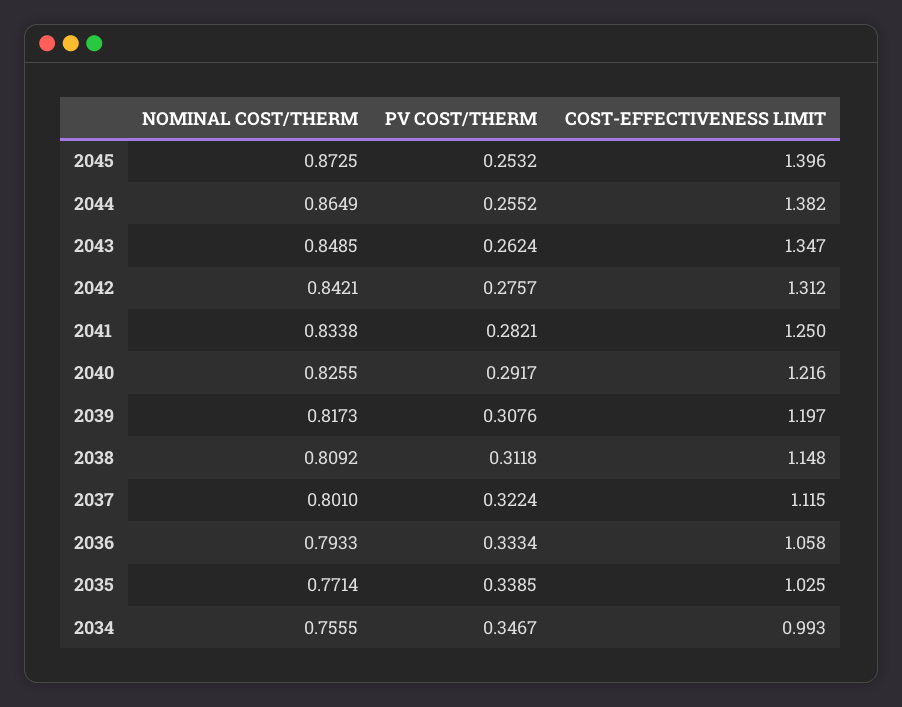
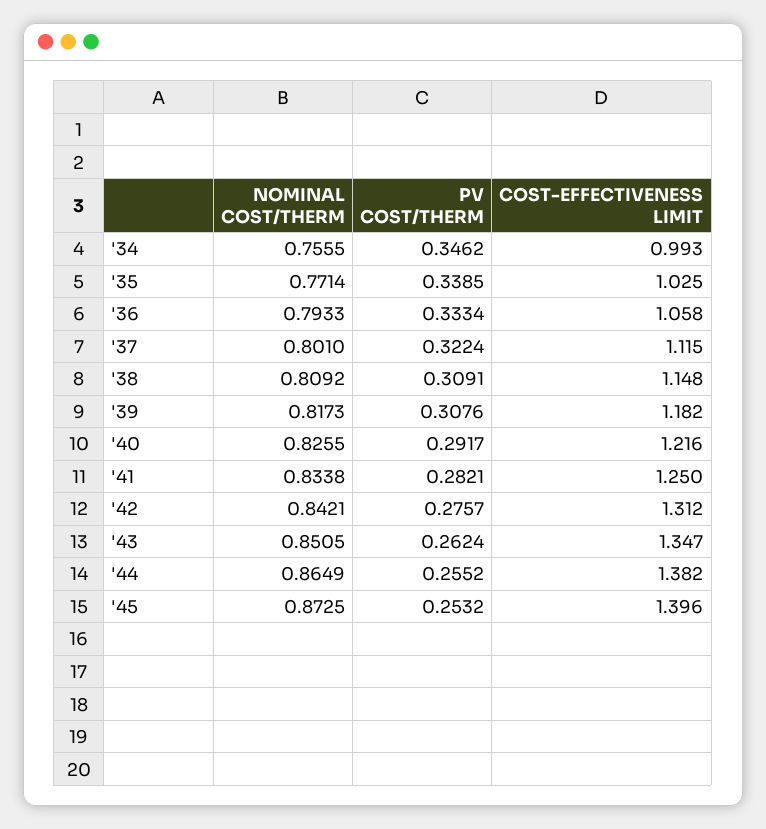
  {
    "NOMINAL COST/THERM": {
      "2045": 0.8725,
      "2044": 0.8649,
-     "2043": 0.8485,
+     "2043": 0.8505,
      "2042": 0.8421,
      "2041": 0.8338,
      "2040": 0.8255,
      "2039": 0.8173,
      "2038": 0.8092,
      "2037": 0.801,
      "2036": 0.7933,
      "2035": 0.7714,
      "2034": 0.7555
    },
    "PV COST/THERM": {
      "2045": 0.2532,
      "2044": 0.2552,
      "2043": 0.2624,
      "2042": 0.2757,
      "2041": 0.2821,
      "2040": 0.2917,
      "2039": 0.3076,
-     "2038": 0.3118,
+     "2038": 0.3091,
      "2037": 0.3224,
      "2036": 0.3334,
      "2035": 0.3385,
-     "2034": 0.3467
+     "2034": 0.3462
    },
    "COST-EFFECTIVENESS LIMIT": {
      "2045": 1.396,
      "2044": 1.382,
      "2043": 1.347,
      "2042": 1.312,
      "2041": 1.25,
      "2040": 1.216,
-     "2039": 1.197,
+     "2039": 1.182,
      "2038": 1.148,
      "2037": 1.115,
      "2036": 1.058,
      "2035": 1.025,
      "2034": 0.993
    }
  }

